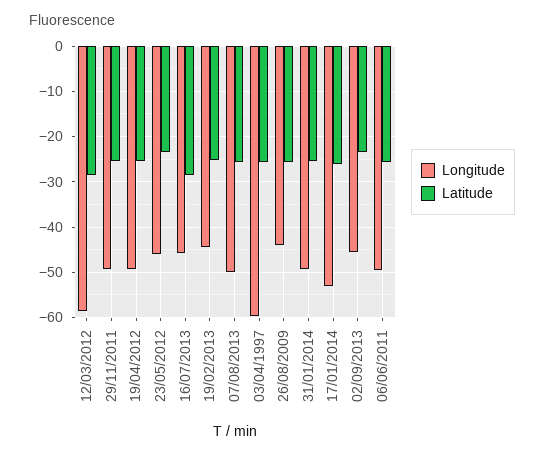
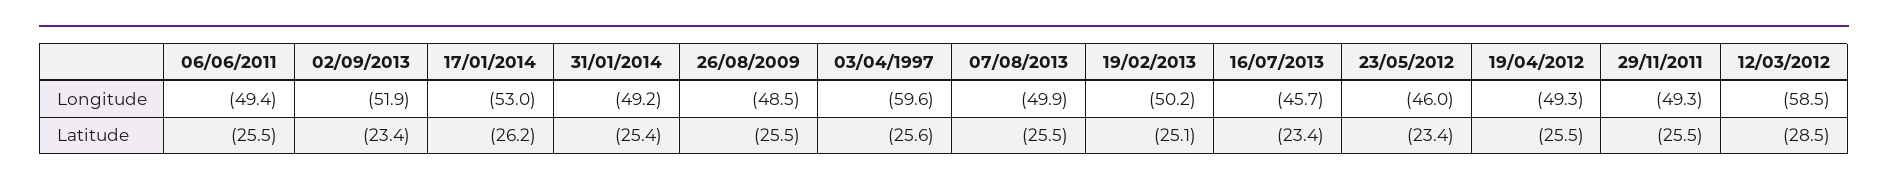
  {
    "Longitude": {
      "12/03/2012": -58.5,
      "29/11/2011": -49.3,
      "19/04/2012": -49.3,
      "23/05/2012": -46,
      "16/07/2013": -45.7,
-     "19/02/2013": -44,
+     "19/02/2013": -50.2,
      "07/08/2013": -49.9,
      "03/04/1997": -59.6,
-     "26/08/2009": -44,
+     "26/08/2009": -48.5,
      "31/01/2014": -49.2,
      "17/01/2014": -53,
-     "02/09/2013": -46,
+     "02/09/2013": -51.9,
      "06/06/2011": -49.4
    },
    "Latitude": {
      "12/03/2012": -28.5,
      "29/11/2011": -25.5,
      "19/04/2012": -25.5,
      "23/05/2012": -23.4,
-     "16/07/2013": -28,
+     "16/07/2013": -23.4,
      "19/02/2013": -25.1,
      "07/08/2013": -25.5,
      "03/04/1997": -25.6,
      "26/08/2009": -25.5,
      "31/01/2014": -25.4,
      "17/01/2014": -26.2,
      "02/09/2013": -23.4,
      "06/06/2011": -25.5
    }
  }

